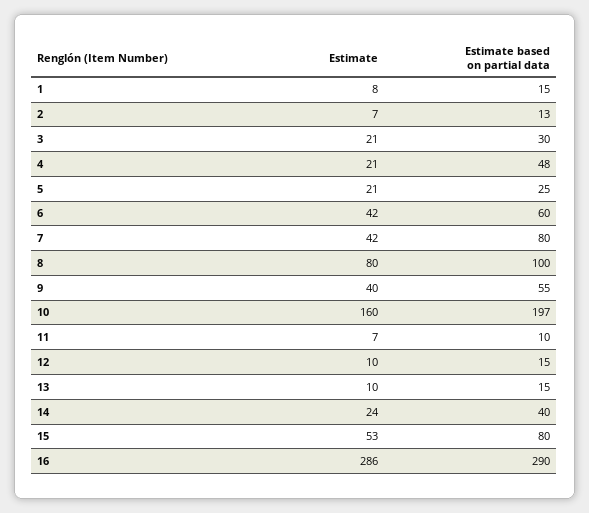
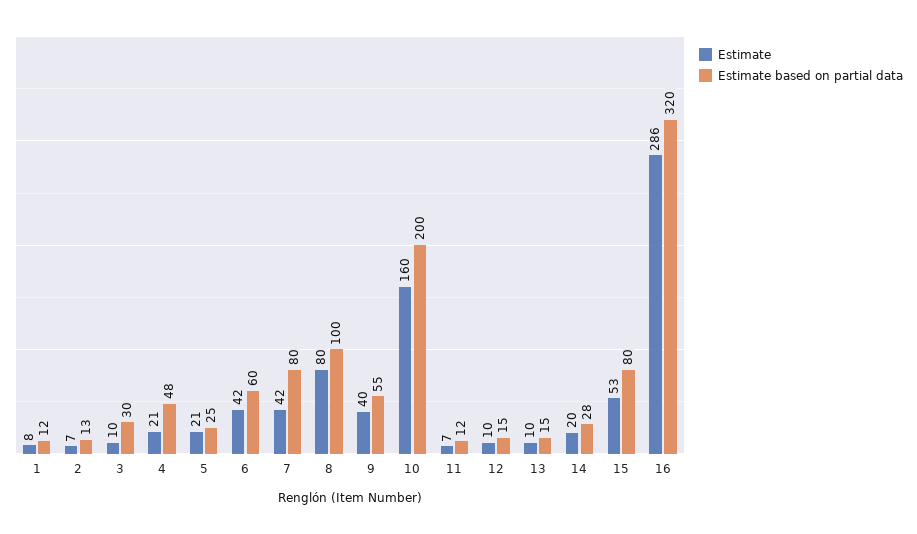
  {
    "Estimate": {
      "1": 8,
      "2": 7,
-     "3": 21,
+     "3": 10,
      "4": 21,
      "5": 21,
      "6": 42,
      "7": 42,
      "8": 80,
      "9": 40,
      "10": 160,
      "11": 7,
      "12": 10,
      "13": 10,
-     "14": 24,
+     "14": 20,
      "15": 53,
      "16": 286
    },
    "Estimate based on partial data": {
-     "1": 15,
+     "1": 12,
      "2": 13,
      "3": 30,
      "4": 48,
      "5": 25,
      "6": 60,
      "7": 80,
      "8": 100,
      "9": 55,
-     "10": 197,
+     "10": 200,
-     "11": 10,
+     "11": 12,
      "12": 15,
      "13": 15,
-     "14": 40,
+     "14": 28,
      "15": 80,
-     "16": 290
+     "16": 320
    }
  }

